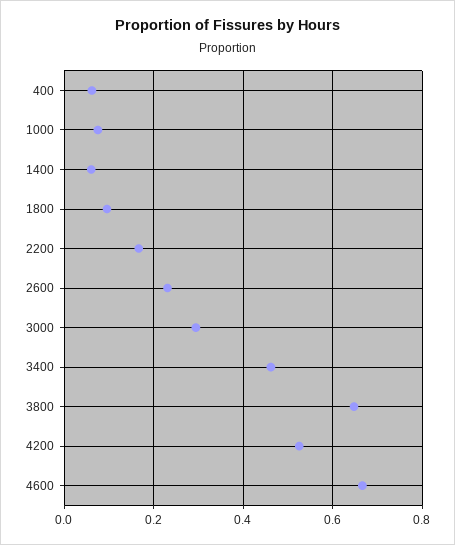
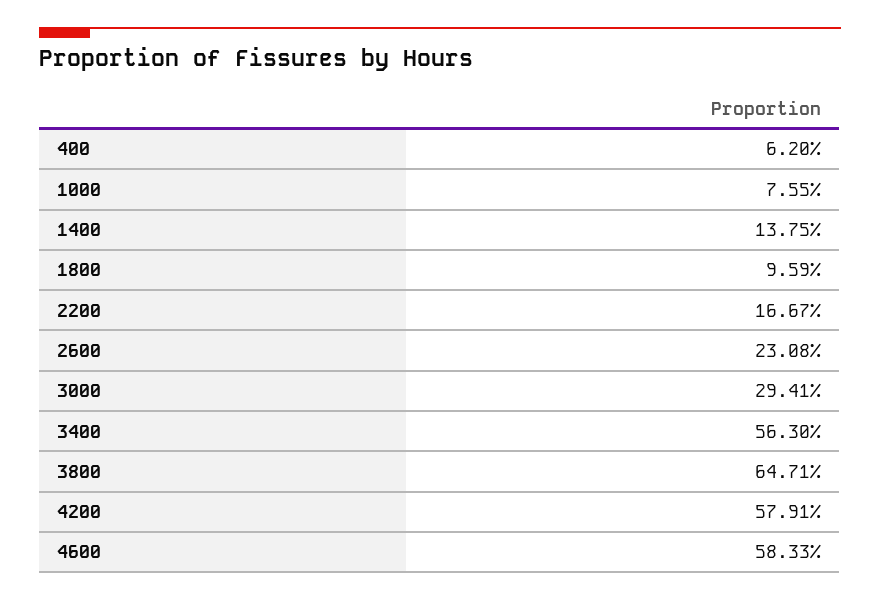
  {
    "400": 0.062,
    "1000": 0.0755,
-   "1400": 0.06,
+   "1400": 0.1375,
    "1800": 0.0959,
    "2200": 0.1667,
    "2600": 0.2308,
    "3000": 0.2941,
-   "3400": 0.46,
+   "3400": 0.563,
    "3800": 0.6471,
-   "4200": 0.52,
+   "4200": 0.5791,
-   "4600": 0.66
+   "4600": 0.5833
  }

